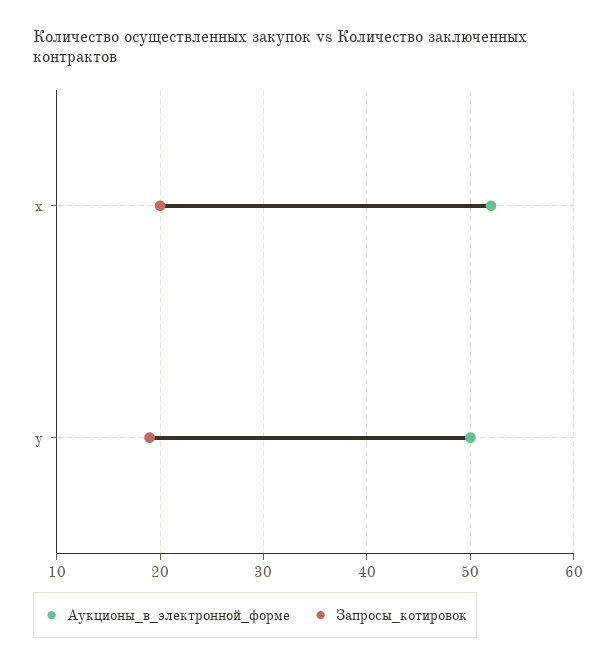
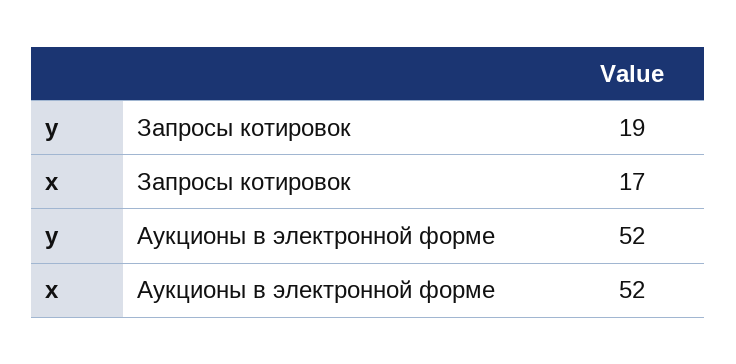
  {
    "Аукционы_в_электронной_форме": {
      "x": 52,
-     "y": 50
+     "y": 52
    },
    "Запросы_котировок": {
-     "x": 20,
+     "x": 17,
      "y": 19
    }
  }

